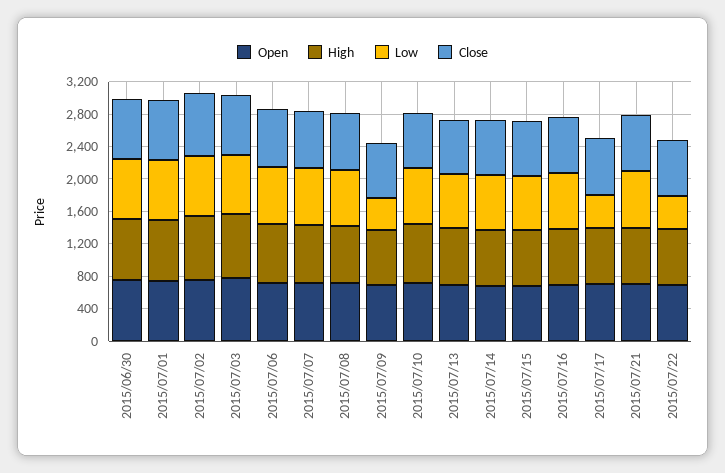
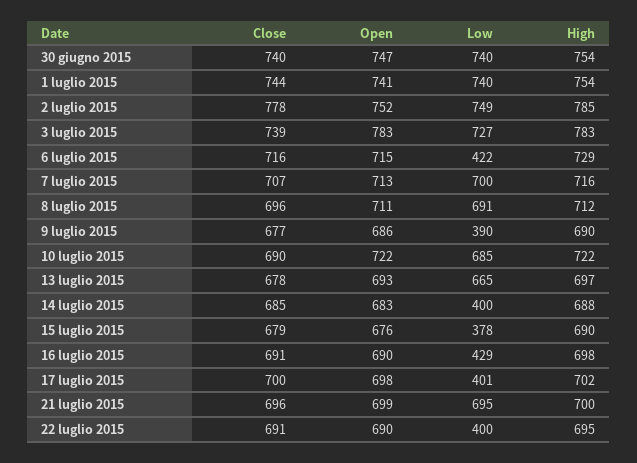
  {
    "Open": {
      "2015/06/30": 747,
      "2015/07/01": 741,
      "2015/07/02": 752,
      "2015/07/03": 783,
      "2015/07/06": 715,
      "2015/07/07": 713,
      "2015/07/08": 711,
      "2015/07/09": 686,
      "2015/07/10": 722,
      "2015/07/13": 693,
      "2015/07/14": 683,
      "2015/07/15": 676,
      "2015/07/16": 690,
      "2015/07/17": 698,
      "2015/07/21": 699,
      "2015/07/22": 690
    },
    "High": {
      "2015/06/30": 754,
      "2015/07/01": 754,
      "2015/07/02": 785,
      "2015/07/03": 783,
      "2015/07/06": 729,
      "2015/07/07": 716,
      "2015/07/08": 712,
      "2015/07/09": 690,
      "2015/07/10": 722,
      "2015/07/13": 697,
      "2015/07/14": 688,
      "2015/07/15": 690,
      "2015/07/16": 698,
      "2015/07/17": 702,
      "2015/07/21": 700,
      "2015/07/22": 695
    },
    "Low": {
      "2015/06/30": 740,
      "2015/07/01": 740,
      "2015/07/02": 749,
      "2015/07/03": 727,
-     "2015/07/06": 700,
+     "2015/07/06": 422,
      "2015/07/07": 700,
      "2015/07/08": 691,
      "2015/07/09": 390,
      "2015/07/10": 685,
      "2015/07/13": 665,
-     "2015/07/14": 700,
+     "2015/07/14": 400,
-     "2015/07/15": 700,
+     "2015/07/15": 378,
-     "2015/07/16": 700,
+     "2015/07/16": 429,
      "2015/07/17": 401,
      "2015/07/21": 695,
      "2015/07/22": 400
    },
    "Close": {
      "2015/06/30": 740,
      "2015/07/01": 744,
      "2015/07/02": 778,
      "2015/07/03": 739,
      "2015/07/06": 716,
      "2015/07/07": 707,
      "2015/07/08": 696,
      "2015/07/09": 677,
      "2015/07/10": 690,
      "2015/07/13": 678,
      "2015/07/14": 685,
      "2015/07/15": 679,
      "2015/07/16": 691,
      "2015/07/17": 700,
      "2015/07/21": 696,
      "2015/07/22": 691
    }
  }

